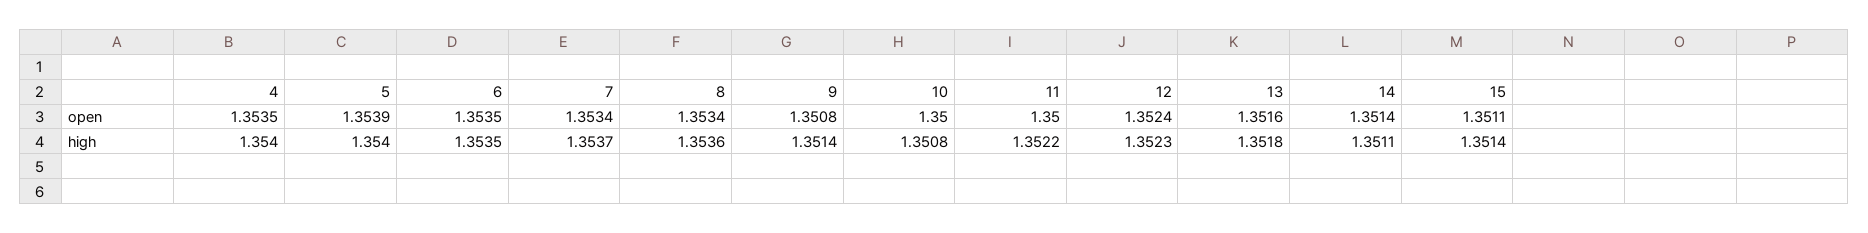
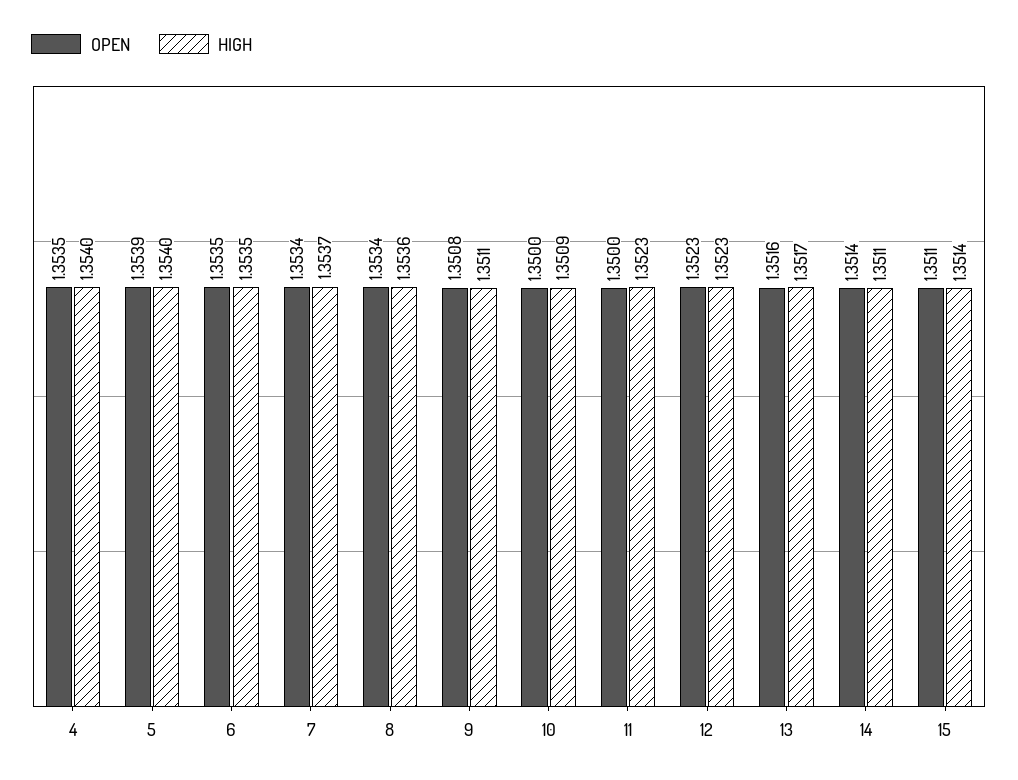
  {
    "open": {
      "4": 1.3535,
      "5": 1.3539,
      "6": 1.3535,
      "7": 1.3534,
      "8": 1.3534,
      "9": 1.3508,
      "10": 1.35,
      "11": 1.35,
-     "12": 1.3524,
+     "12": 1.3523,
      "13": 1.3516,
      "14": 1.3514,
      "15": 1.3511
    },
    "high": {
      "4": 1.354,
      "5": 1.354,
      "6": 1.3535,
      "7": 1.3537,
      "8": 1.3536,
-     "9": 1.3514,
+     "9": 1.3511,
-     "10": 1.3508,
+     "10": 1.3509,
-     "11": 1.3522,
+     "11": 1.3523,
      "12": 1.3523,
-     "13": 1.3518,
+     "13": 1.3517,
      "14": 1.3511,
      "15": 1.3514
    }
  }

